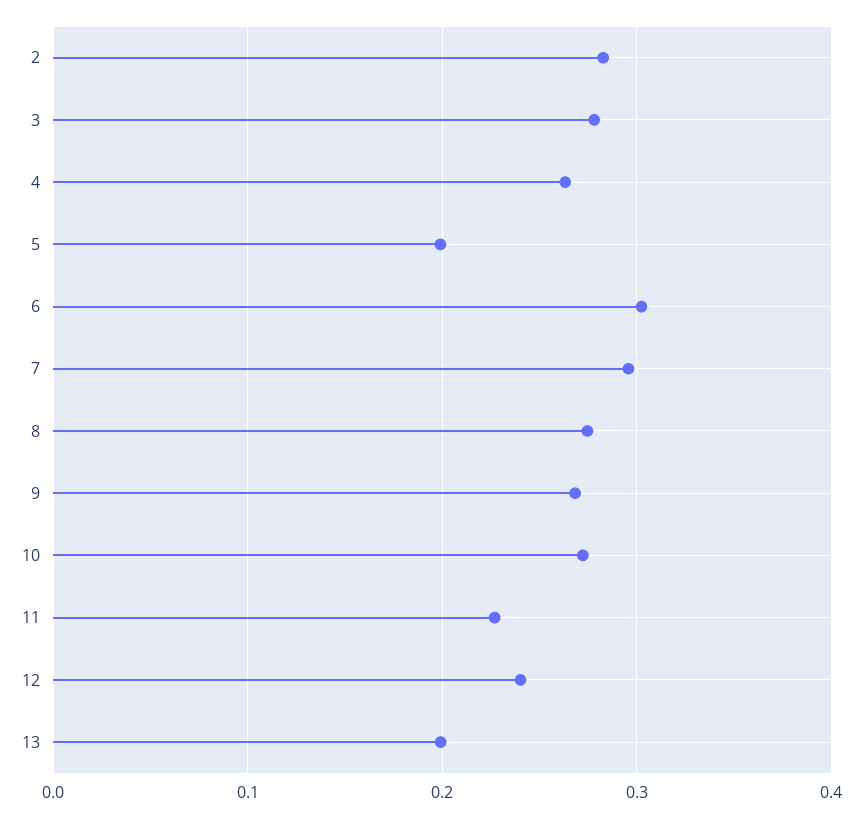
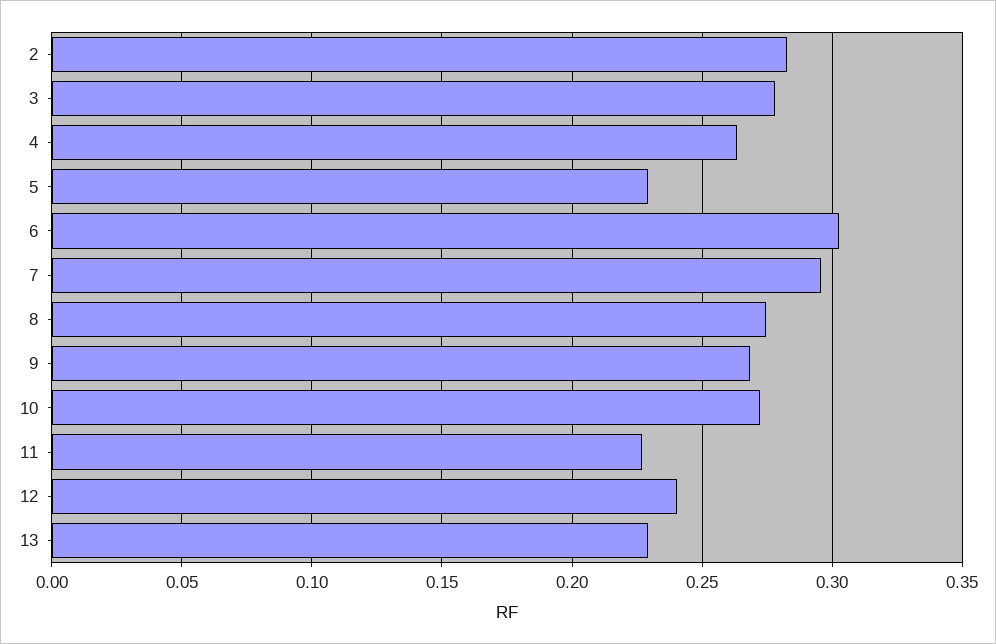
  {
    "2": 0.285,
    "3": 0.28,
    "4": 0.265,
-   "5": 0.2,
+   "5": 0.23,
    "6": 0.3,
    "7": 0.295,
    "8": 0.275,
    "9": 0.27,
    "10": 0.27,
    "11": 0.225,
    "12": 0.24,
-   "13": 0.2
+   "13": 0.23
  }

